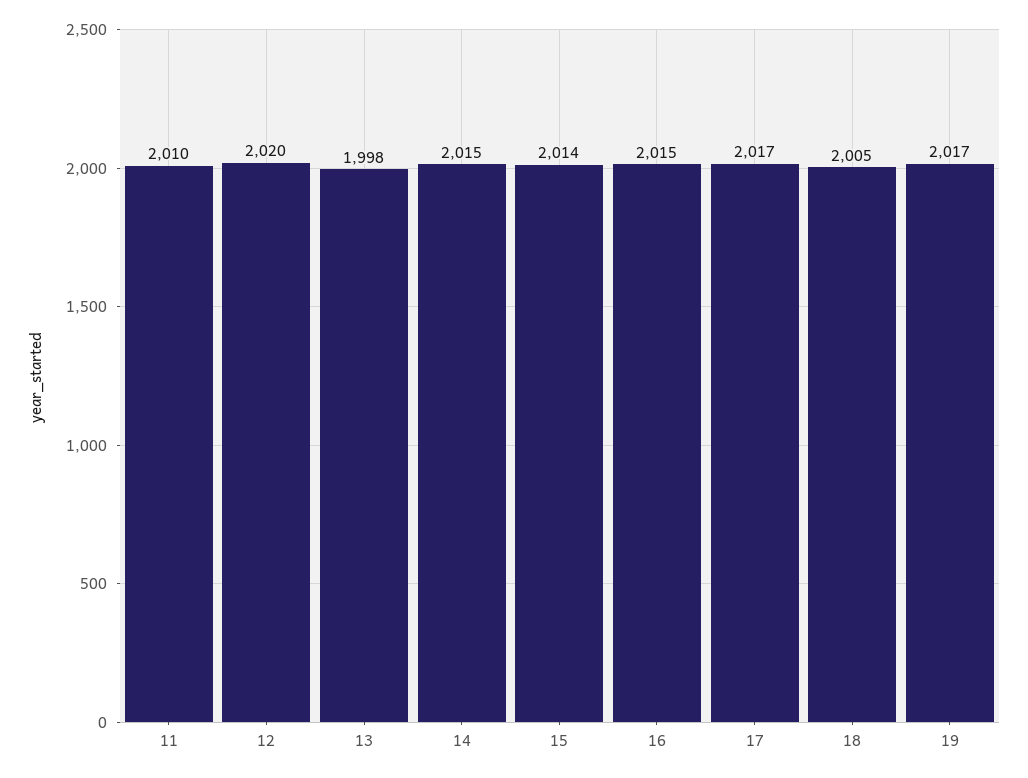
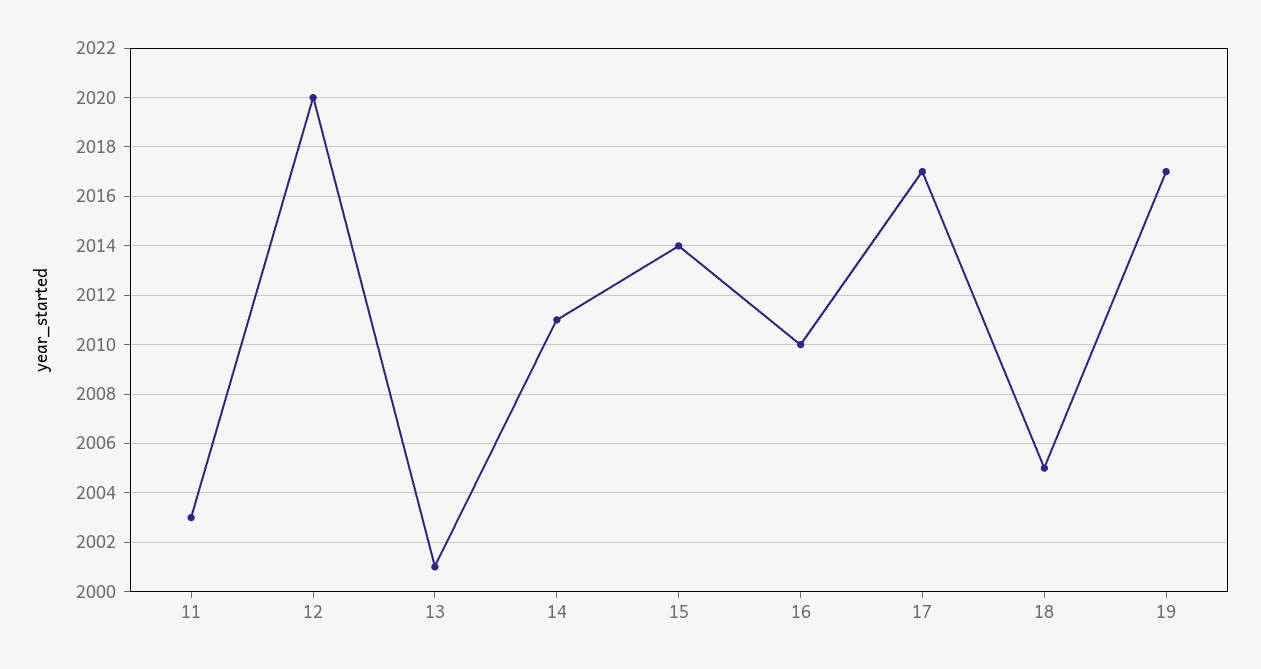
  {
-   "11": 2010,
+   "11": 2003,
    "12": 2020,
-   "13": 1998,
+   "13": 2001,
-   "14": 2015,
+   "14": 2011,
    "15": 2014,
-   "16": 2015,
+   "16": 2010,
    "17": 2017,
    "18": 2005,
    "19": 2017
  }

